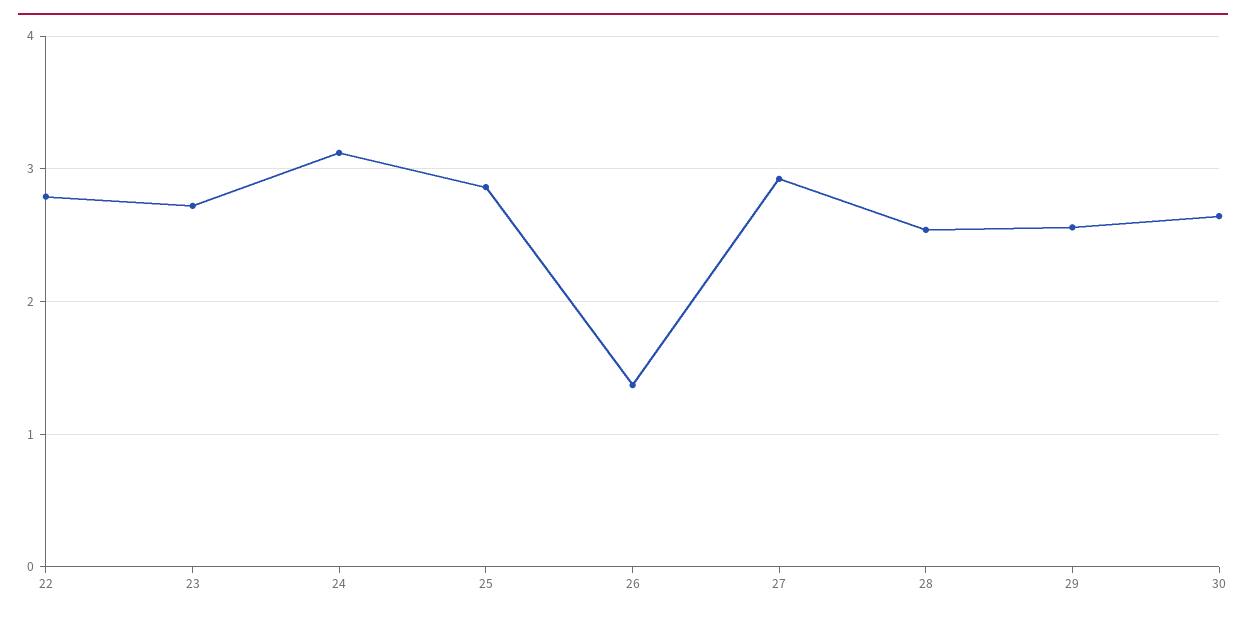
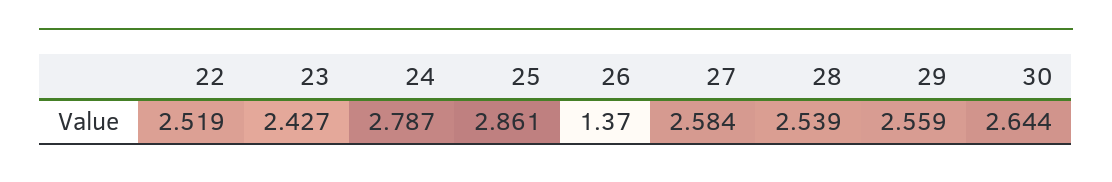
  {
-   "22": 2.8,
+   "22": 2.519,
-   "23": 2.7,
+   "23": 2.427,
-   "24": 3.1,
+   "24": 2.787,
    "25": 2.861,
    "26": 1.37,
-   "27": 2.9,
+   "27": 2.584,
    "28": 2.539,
    "29": 2.559,
    "30": 2.644
  }

